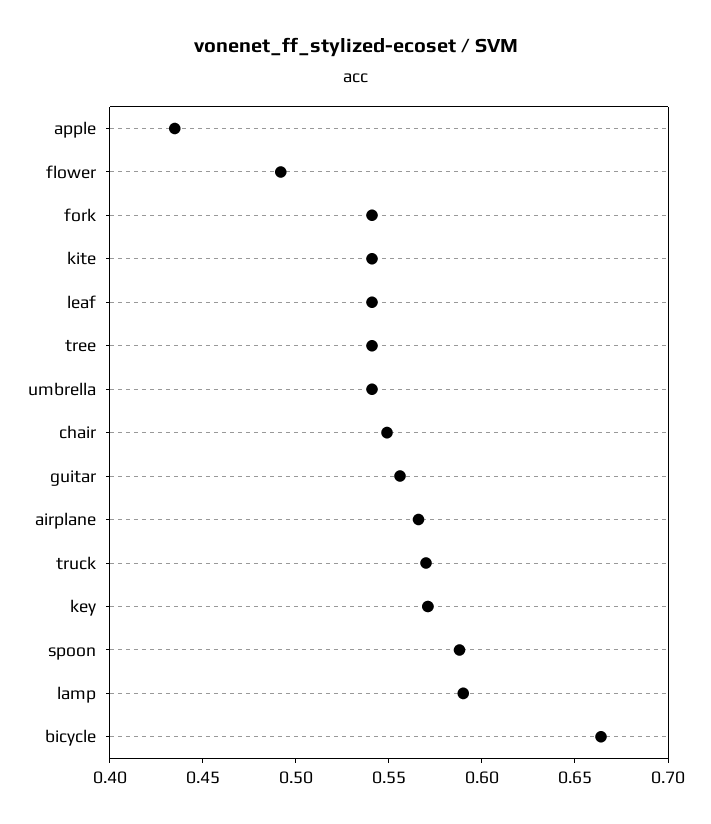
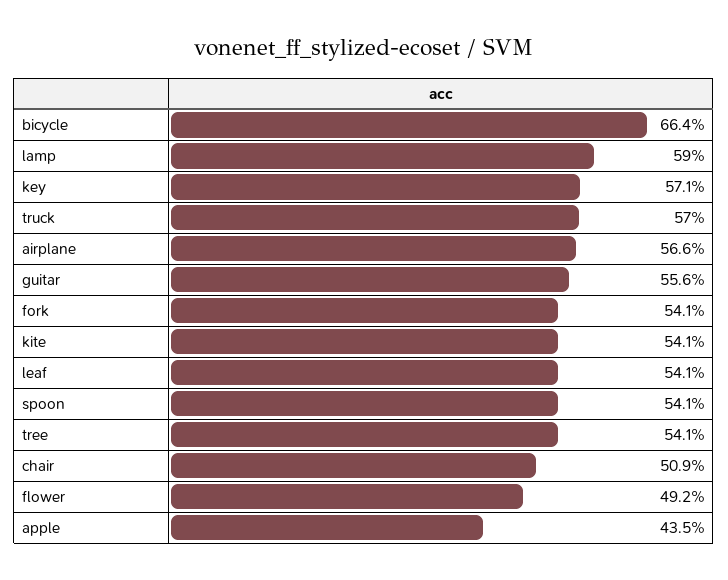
  {
    "apple": 0.435,
    "flower": 0.492,
    "fork": 0.541,
    "kite": 0.541,
    "leaf": 0.541,
    "tree": 0.541,
-   "umbrella": 0.54,
-   "chair": 0.55,
+   "chair": 0.509,
    "guitar": 0.556,
    "airplane": 0.566,
    "truck": 0.57,
    "key": 0.571,
-   "spoon": 0.59,
+   "spoon": 0.541,
    "lamp": 0.59,
    "bicycle": 0.664
  }

